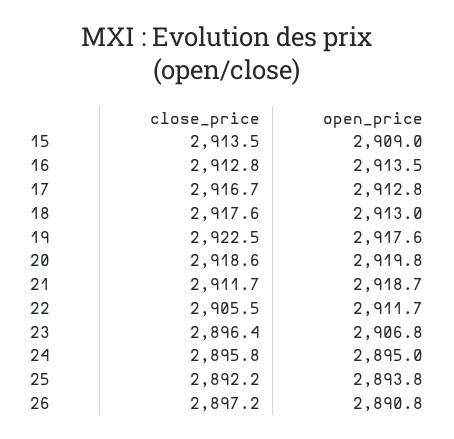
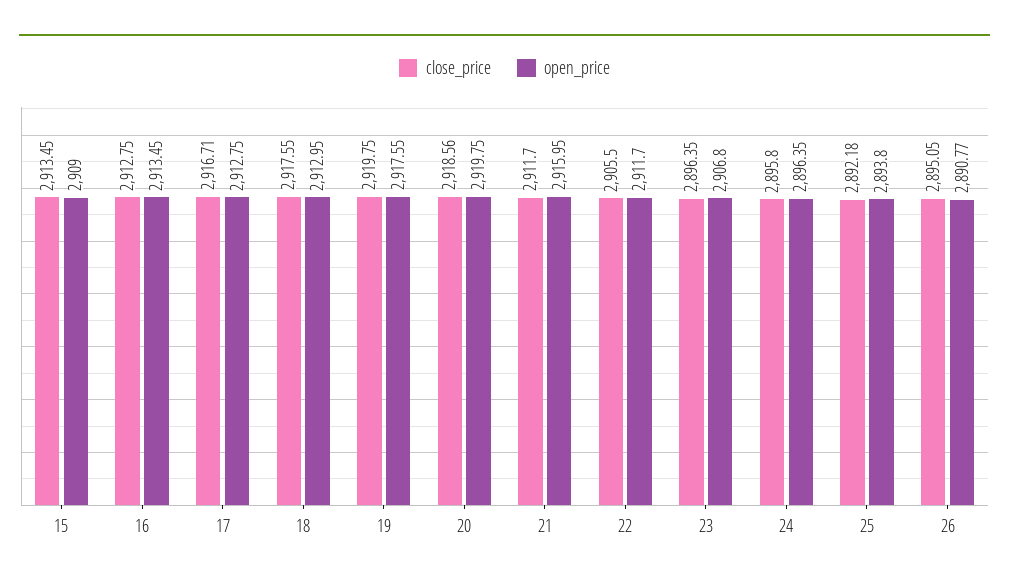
  {
    "close_price": {
      "15": 2913.45,
      "16": 2912.75,
      "17": 2916.71,
      "18": 2917.55,
-     "19": 2922.5,
+     "19": 2919.75,
      "20": 2918.56,
      "21": 2911.7,
      "22": 2905.5,
      "23": 2896.35,
      "24": 2895.8,
      "25": 2892.18,
-     "26": 2897.2
+     "26": 2895.05
    },
    "open_price": {
      "15": 2909,
      "16": 2913.45,
      "17": 2912.75,
      "18": 2912.95,
      "19": 2917.55,
      "20": 2919.75,
-     "21": 2918.7,
+     "21": 2915.95,
      "22": 2911.7,
      "23": 2906.8,
-     "24": 2895,
+     "24": 2896.35,
      "25": 2893.8,
      "26": 2890.77
    }
  }

